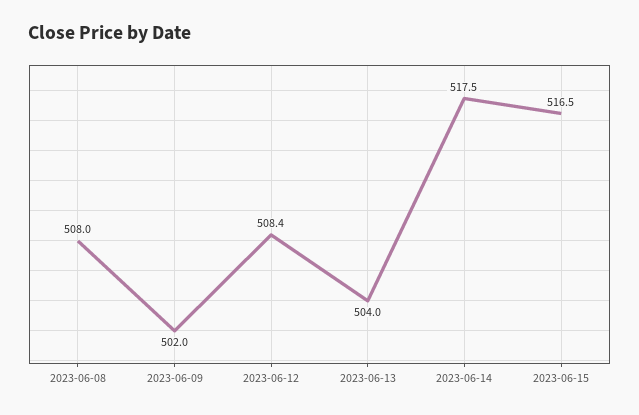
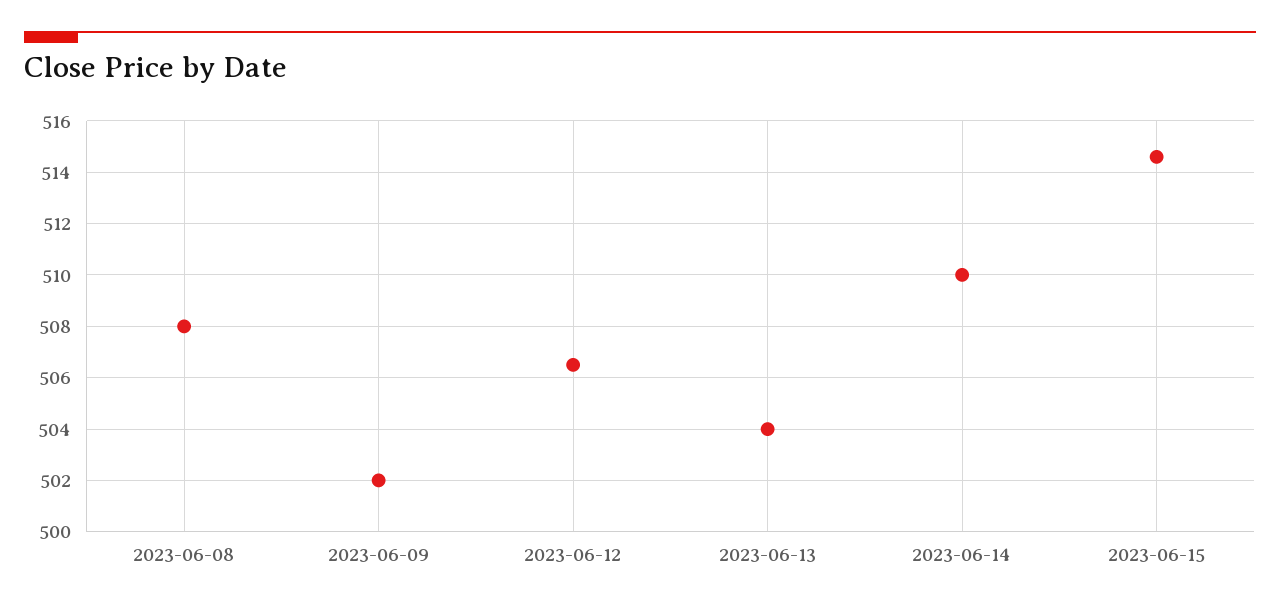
  {
    "2023-06-08": 508,
    "2023-06-09": 502,
-   "2023-06-12": 508.4,
+   "2023-06-12": 506.5,
    "2023-06-13": 504,
-   "2023-06-14": 517.5,
+   "2023-06-14": 510,
-   "2023-06-15": 516.5
+   "2023-06-15": 514.5
  }

